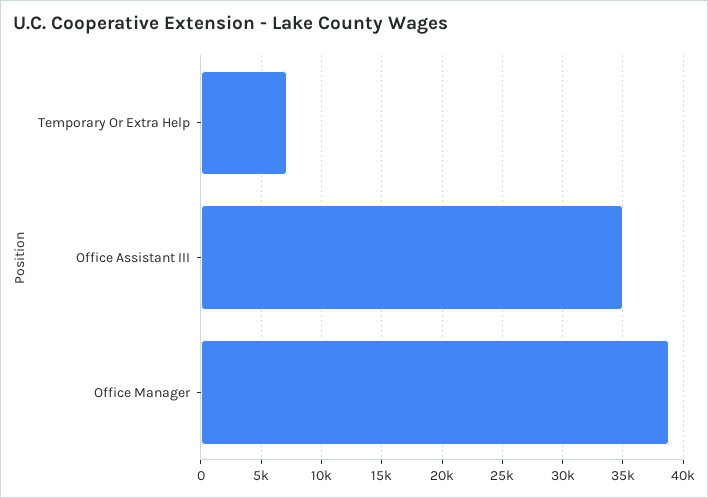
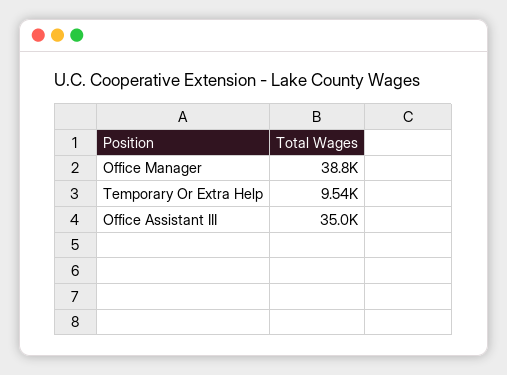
  {
-   "Temporary Or Extra Help": 7000,
+   "Temporary Or Extra Help": 9540,
    "Office Assistant III": 35000,
    "Office Manager": 38800
  }

